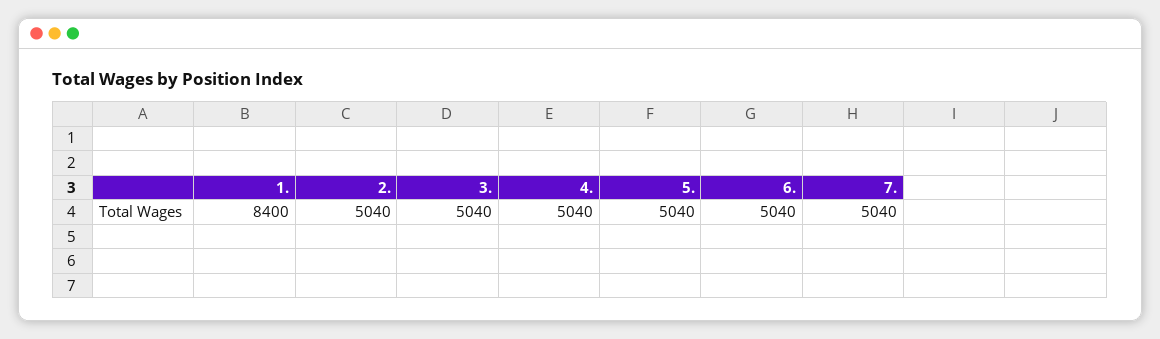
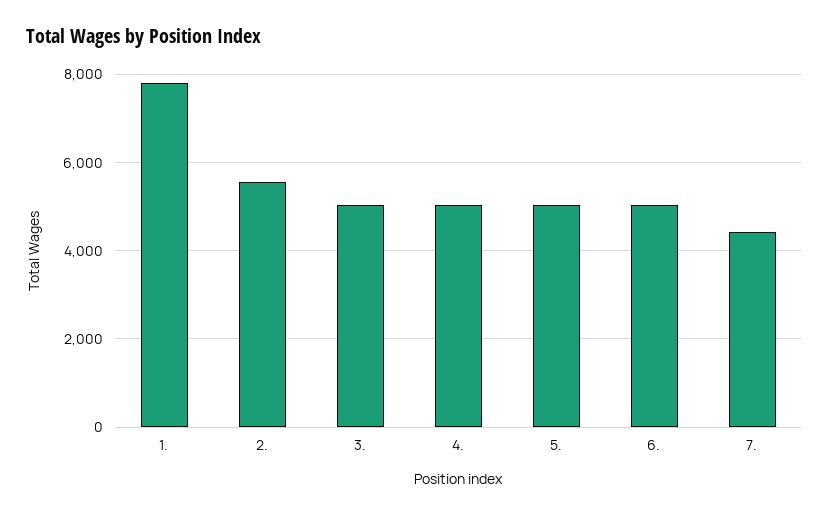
  {
-   "1.": 8400,
+   "1.": 7800,
-   "2.": 5040,
+   "2.": 5600,
    "3.": 5040,
    "4.": 5040,
    "5.": 5040,
    "6.": 5040,
-   "7.": 5040
+   "7.": 4400
  }

